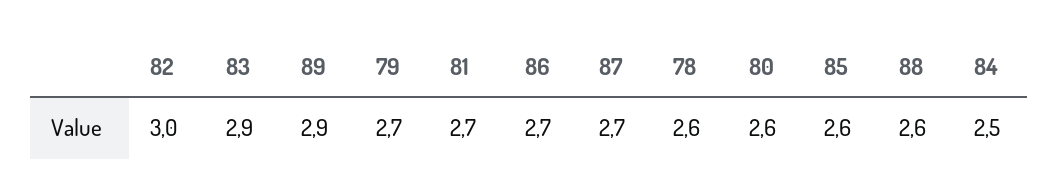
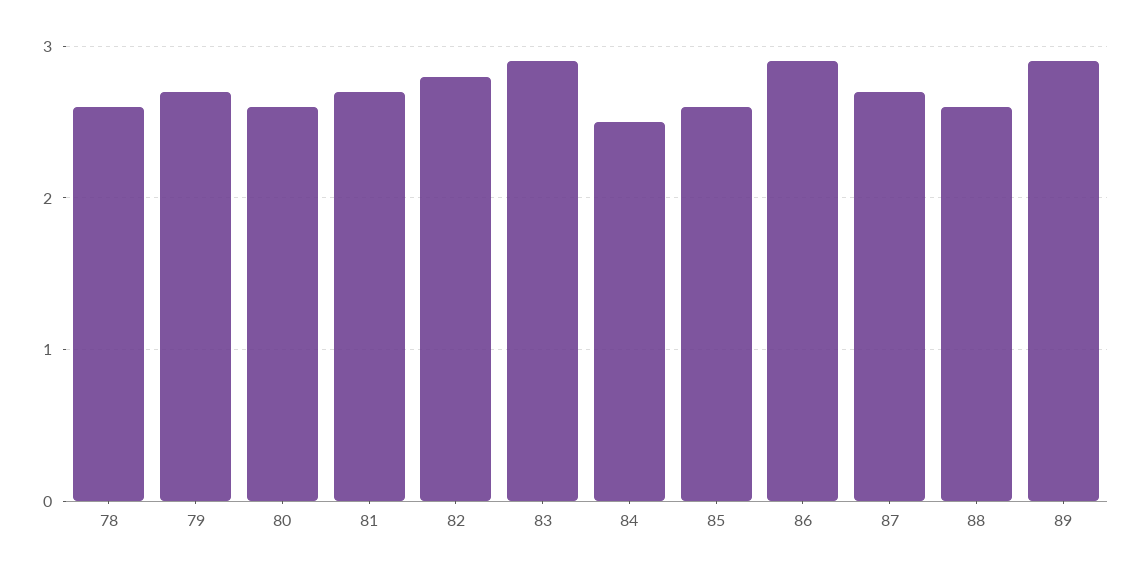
  {
-   "82": 3,
+   "82": 2.8,
    "83": 2.9,
    "89": 2.9,
    "79": 2.7,
    "81": 2.7,
-   "86": 2.7,
+   "86": 2.9,
    "87": 2.7,
    "78": 2.6,
    "80": 2.6,
    "85": 2.6,
    "88": 2.6,
    "84": 2.5
  }

